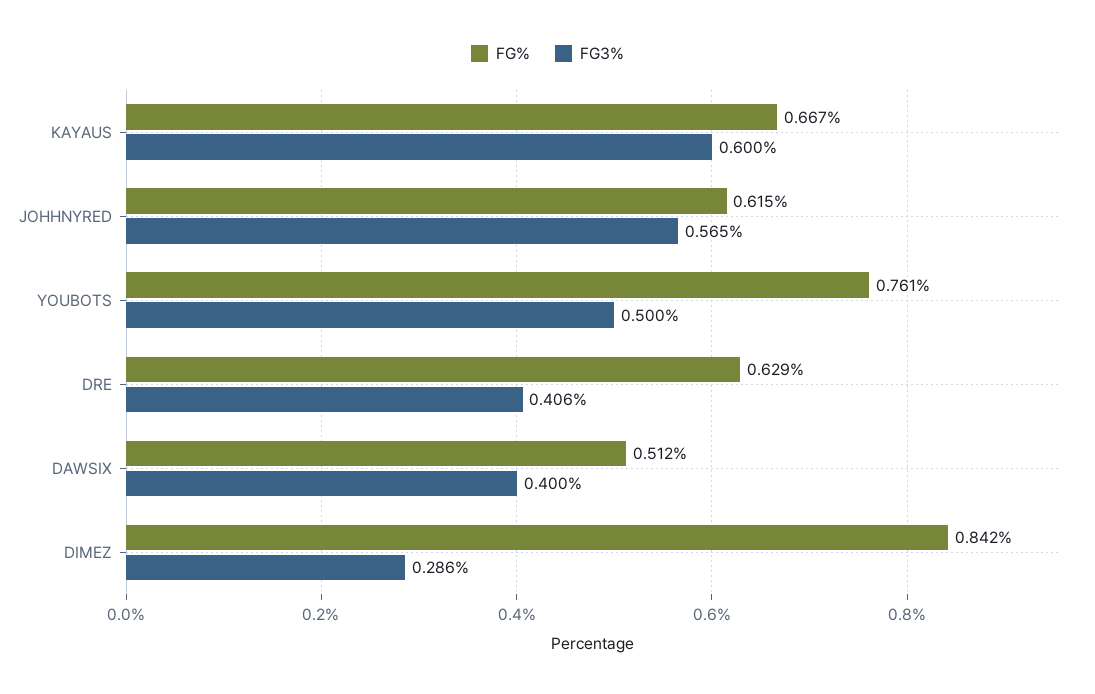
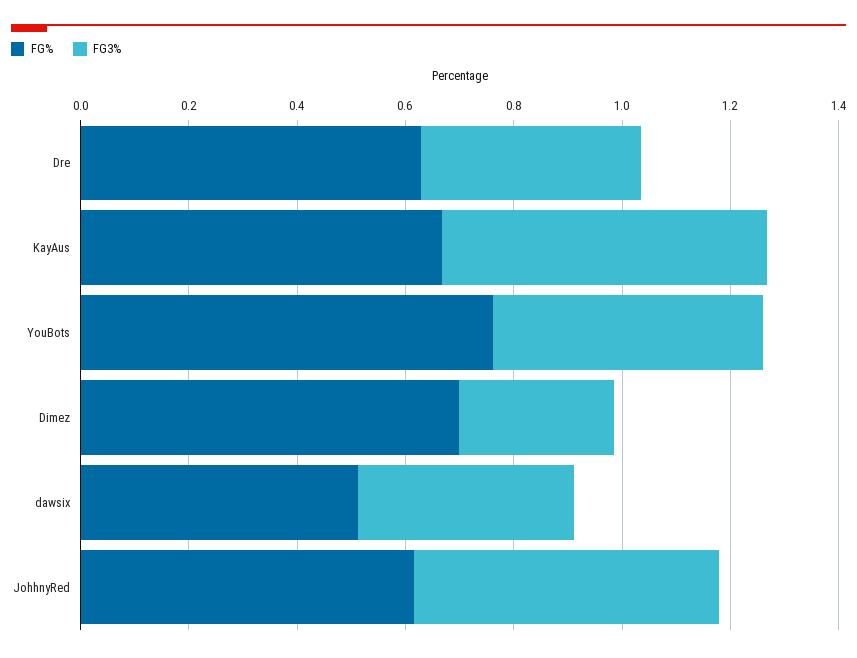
  {
    "FG%": {
      "KAYAUS": 0.667,
      "JOHHNYRED": 0.615,
      "YOUBOTS": 0.761,
      "DRE": 0.629,
      "DAWSIX": 0.512,
-     "DIMEZ": 0.842
+     "DIMEZ": 0.7
    },
    "FG3%": {
      "KAYAUS": 0.6,
      "JOHHNYRED": 0.565,
      "YOUBOTS": 0.5,
      "DRE": 0.406,
      "DAWSIX": 0.4,
      "DIMEZ": 0.286
    }
  }

